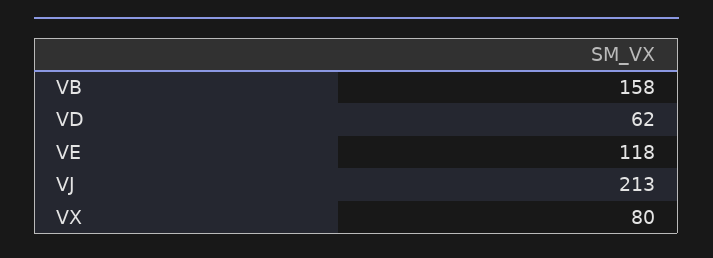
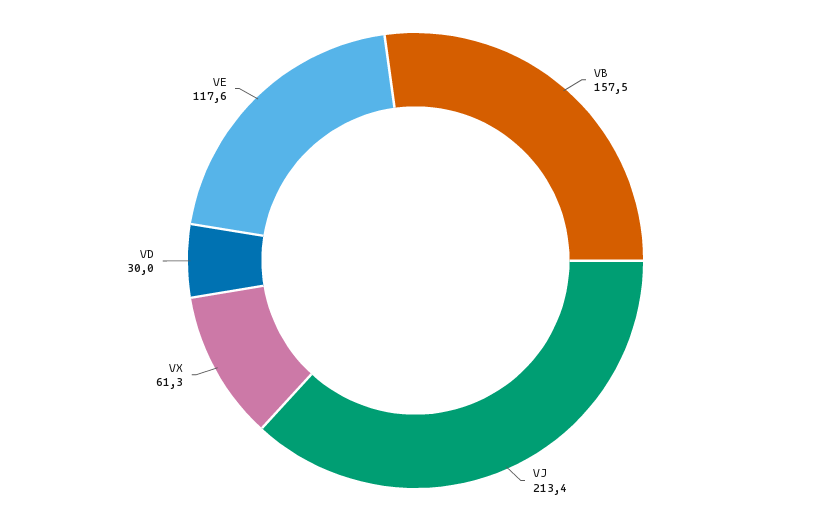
  {
    "VB": 157.5,
-   "VD": 62,
+   "VD": 30,
    "VE": 117.6,
    "VJ": 213.4,
-   "VX": 80
+   "VX": 61.3
  }

